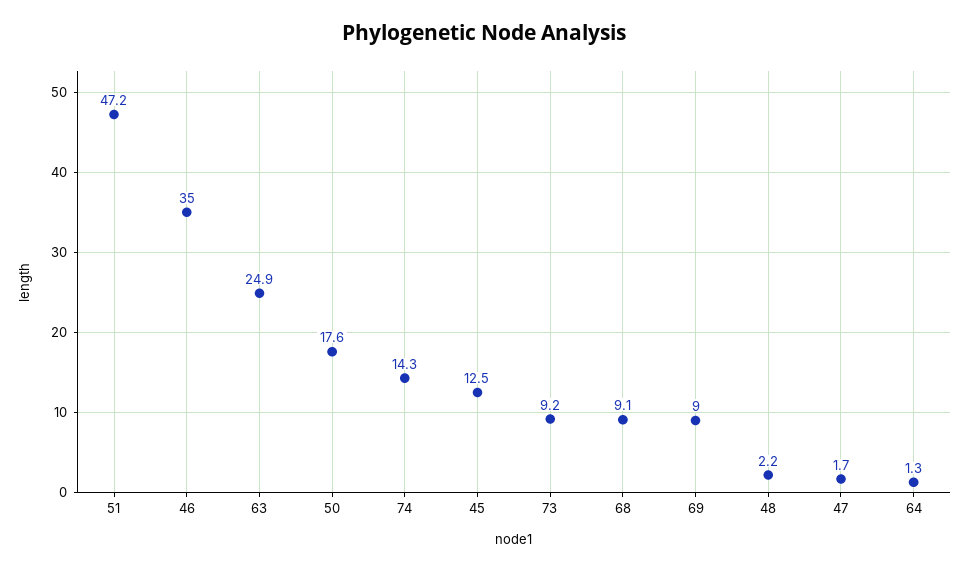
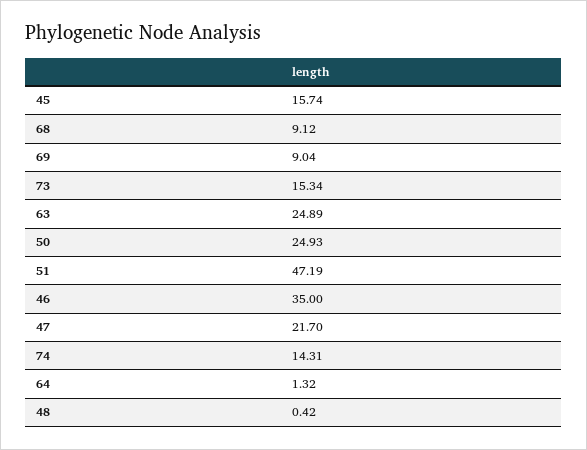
  {
    "51": 47.19,
    "46": 35,
    "63": 24.89,
-   "50": 17.6,
+   "50": 24.93,
    "74": 14.31,
-   "45": 12.5,
+   "45": 15.74,
-   "73": 9.2,
+   "73": 15.34,
    "68": 9.12,
    "69": 9.04,
-   "48": 2.2,
+   "48": 0.42,
-   "47": 1.7,
+   "47": 21.7,
    "64": 1.32
  }

